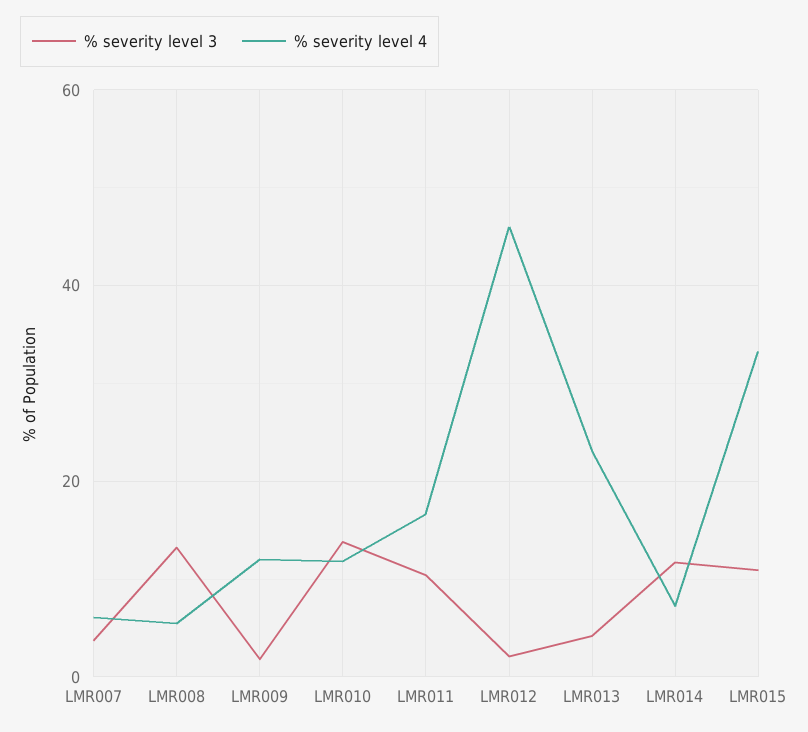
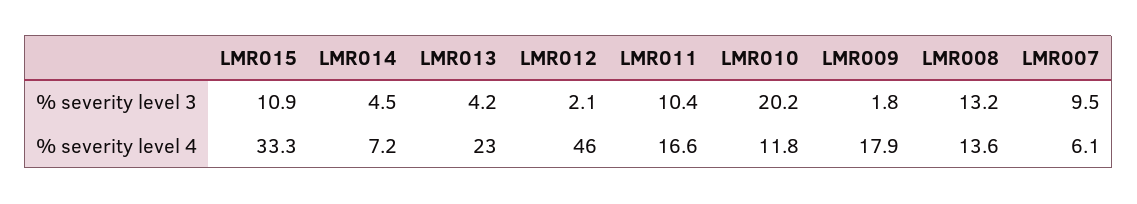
  {
    "% severity level 3": {
-     "LMR007": 4,
+     "LMR007": 9.5,
      "LMR008": 13.2,
      "LMR009": 1.8,
-     "LMR010": 14,
+     "LMR010": 20.2,
      "LMR011": 10.4,
      "LMR012": 2.1,
      "LMR013": 4.2,
-     "LMR014": 12,
+     "LMR014": 4.5,
      "LMR015": 10.9
    },
    "% severity level 4": {
      "LMR007": 6.1,
-     "LMR008": 6,
+     "LMR008": 13.6,
-     "LMR009": 12,
+     "LMR009": 17.9,
      "LMR010": 11.8,
      "LMR011": 16.6,
      "LMR012": 46,
      "LMR013": 23,
      "LMR014": 7.2,
      "LMR015": 33.3
    }
  }

